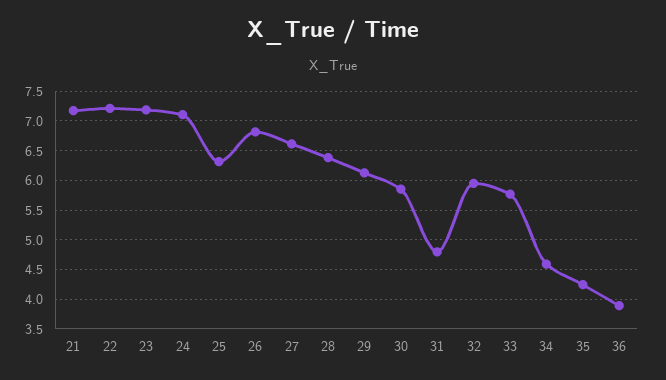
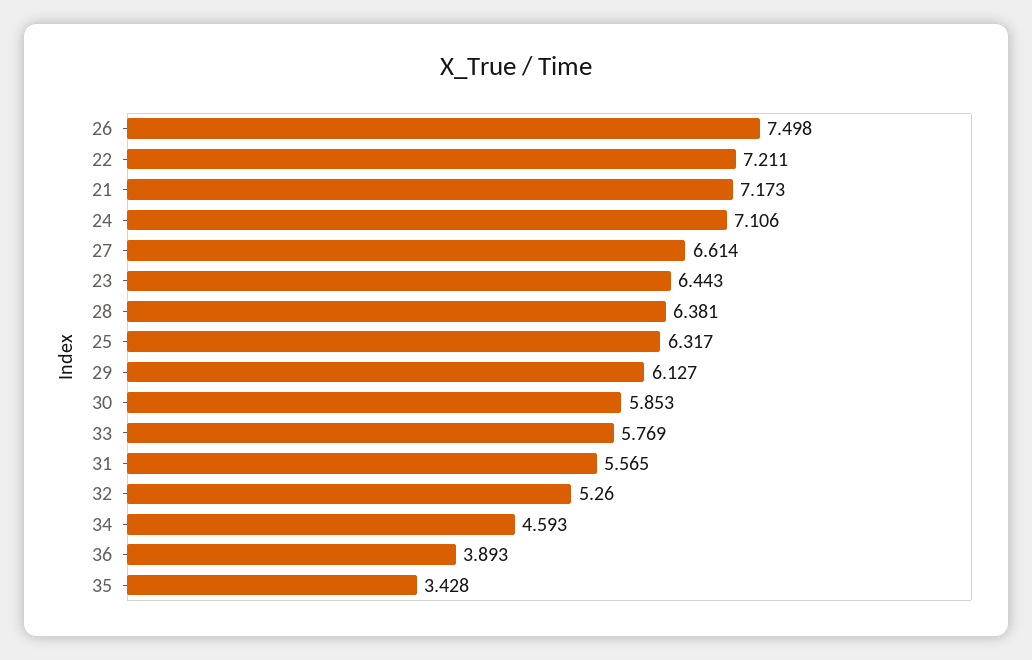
  {
    "21": 7.173,
    "22": 7.211,
-   "23": 7.25,
+   "23": 6.443,
    "24": 7.106,
    "25": 6.317,
-   "26": 6.75,
+   "26": 7.498,
    "27": 6.614,
    "28": 6.381,
    "29": 6.127,
    "30": 5.853,
-   "31": 4.75,
+   "31": 5.565,
-   "32": 6,
+   "32": 5.26,
    "33": 5.769,
    "34": 4.593,
-   "35": 4.25,
+   "35": 3.428,
    "36": 3.893
  }

